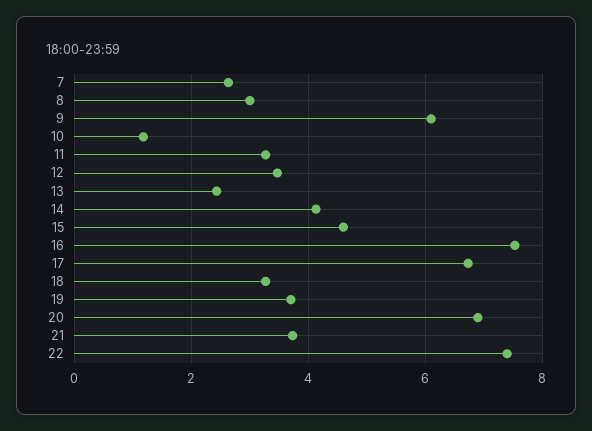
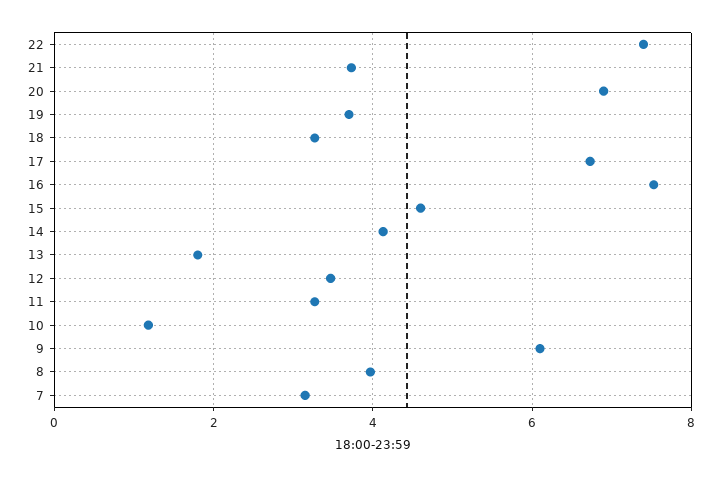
  {
-   "7": 2.6,
+   "7": 3.2,
-   "8": 3,
+   "8": 4,
    "9": 6.2,
    "10": 1.2,
    "11": 3.2,
    "12": 3.4,
-   "13": 2.4,
+   "13": 1.8,
    "14": 4.2,
    "15": 4.6,
    "16": 7.6,
    "17": 6.8,
    "18": 3.2,
    "19": 3.8,
    "20": 7,
    "21": 3.8,
    "22": 7.4
  }

